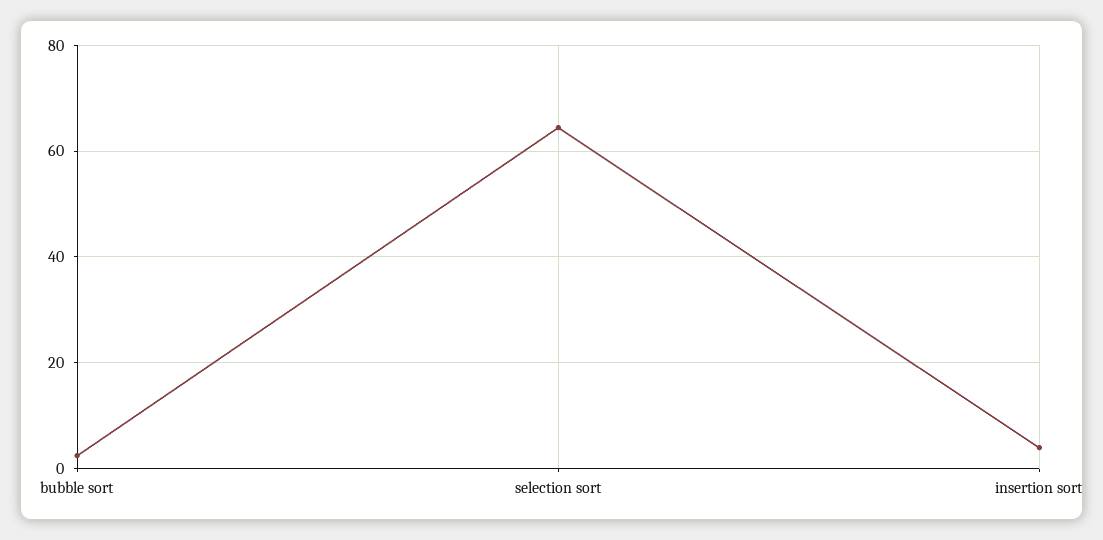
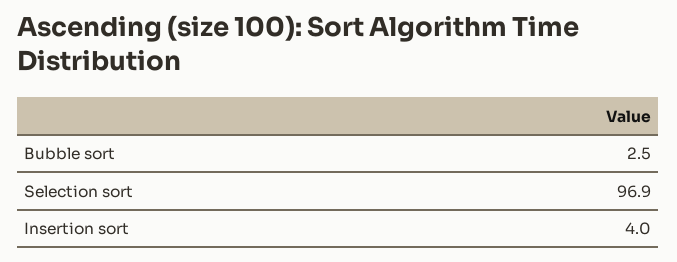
  {
    "bubble sort": 2.5,
-   "selection sort": 64,
+   "selection sort": 96.9,
    "insertion sort": 4
  }

